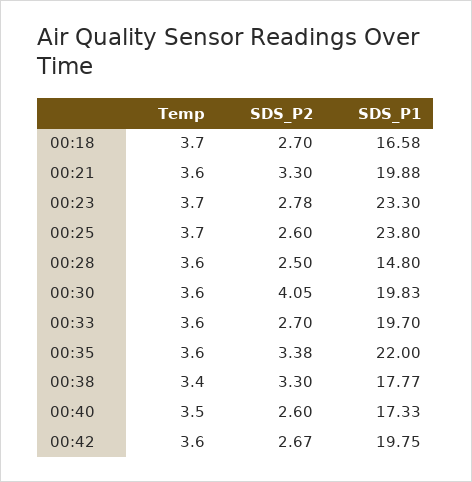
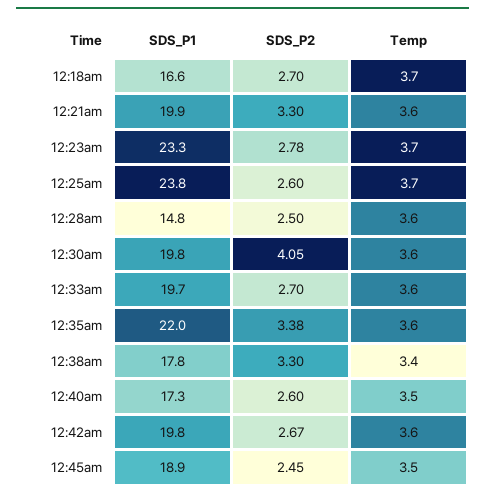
  {
    "Temp": {
      "00:18": 3.7,
      "00:21": 3.6,
      "00:23": 3.7,
      "00:25": 3.7,
      "00:28": 3.6,
      "00:30": 3.6,
      "00:33": 3.6,
      "00:35": 3.6,
      "00:38": 3.4,
      "00:40": 3.5,
-     "00:42": 3.6
+     "00:42": 3.6,
+     "12:45am": 3.5
    },
    "SDS_P2": {
      "00:18": 2.7,
      "00:21": 3.3,
      "00:23": 2.78,
      "00:25": 2.6,
      "00:28": 2.5,
      "00:30": 4.05,
      "00:33": 2.7,
      "00:35": 3.38,
      "00:38": 3.3,
      "00:40": 2.6,
-     "00:42": 2.67
+     "00:42": 2.67,
+     "12:45am": 2.45
    },
    "SDS_P1": {
      "00:18": 16.58,
      "00:21": 19.88,
      "00:23": 23.3,
      "00:25": 23.8,
      "00:28": 14.8,
      "00:30": 19.83,
      "00:33": 19.7,
      "00:35": 22,
      "00:38": 17.77,
      "00:40": 17.33,
-     "00:42": 19.75
+     "00:42": 19.75,
+     "12:45am": 18.9
    }
  }

